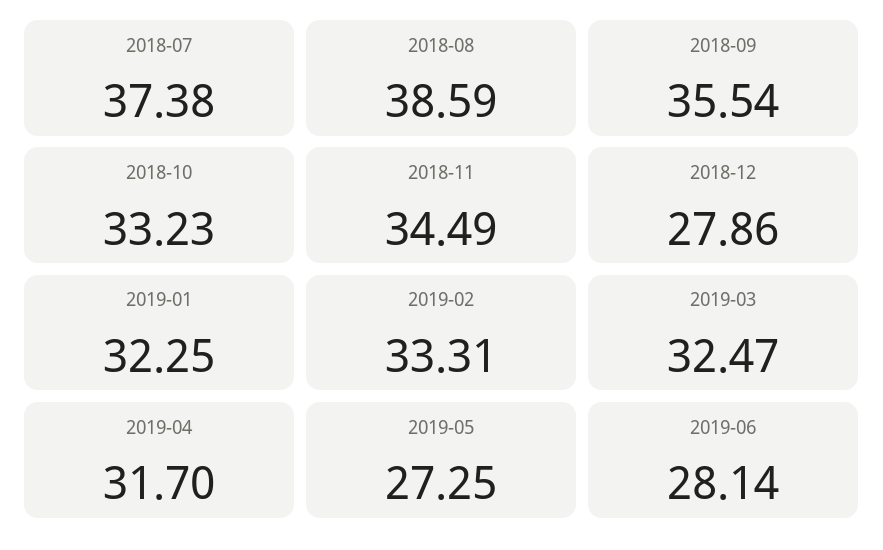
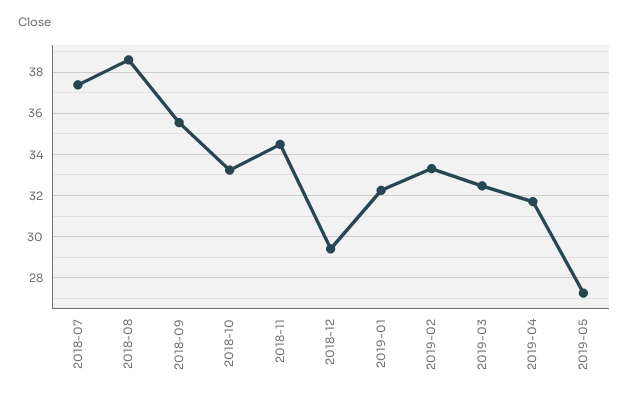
  {
    "2018-07": 37.38,
    "2018-08": 38.59,
    "2018-09": 35.54,
    "2018-10": 33.23,
    "2018-11": 34.49,
-   "2018-12": 27.86,
+   "2018-12": 29.5,
    "2019-01": 32.25,
    "2019-02": 33.31,
    "2019-03": 32.47,
    "2019-04": 31.7,
-   "2019-05": 27.25,
+   "2019-05": 27.25
-   "2019-06": 28.14
  }

